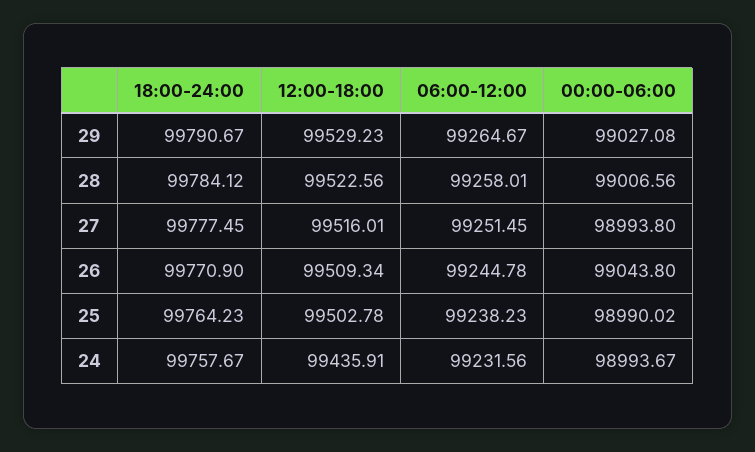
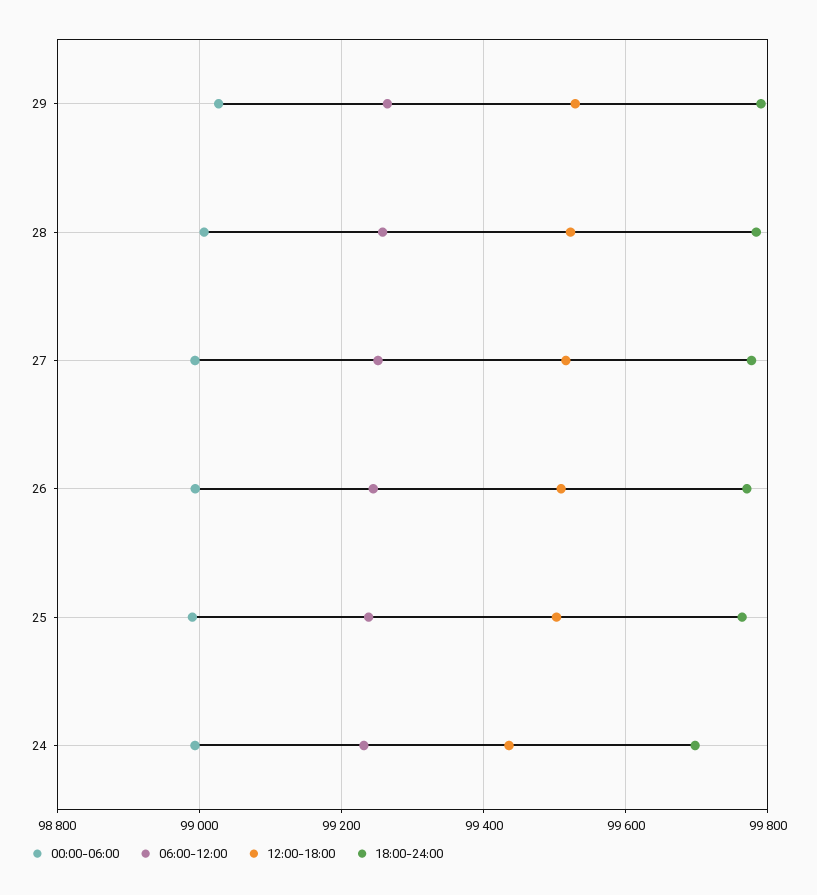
  {
    "18:00-24:00": {
      "29": 99790.67,
      "28": 99784.12,
      "27": 99777.45,
      "26": 99770.9,
      "25": 99764.23,
-     "24": 99757.67
+     "24": 99700
    },
    "12:00-18:00": {
      "29": 99529.23,
      "28": 99522.56,
      "27": 99516.01,
      "26": 99509.34,
      "25": 99502.78,
      "24": 99435.91
    },
    "06:00-12:00": {
      "29": 99264.67,
      "28": 99258.01,
      "27": 99251.45,
      "26": 99244.78,
      "25": 99238.23,
      "24": 99231.56
    },
    "00:00-06:00": {
      "29": 99027.08,
      "28": 99006.56,
      "27": 98993.8,
-     "26": 99043.8,
+     "26": 99000,
      "25": 98990.02,
      "24": 98993.67
    }
  }

